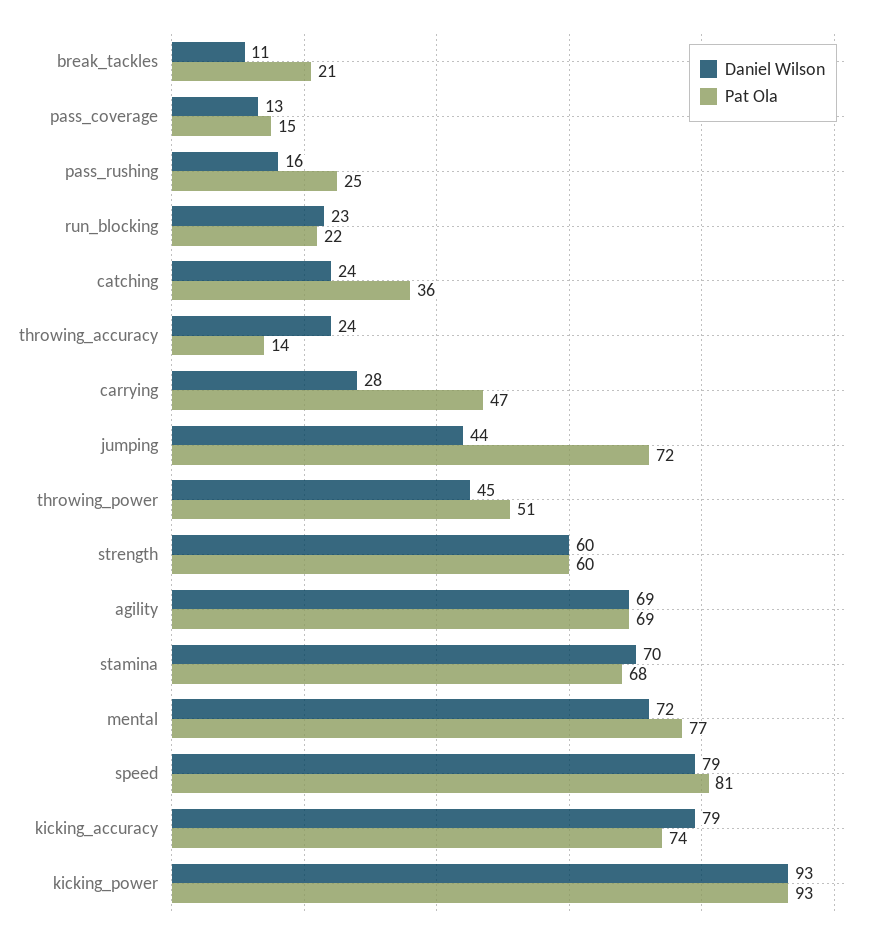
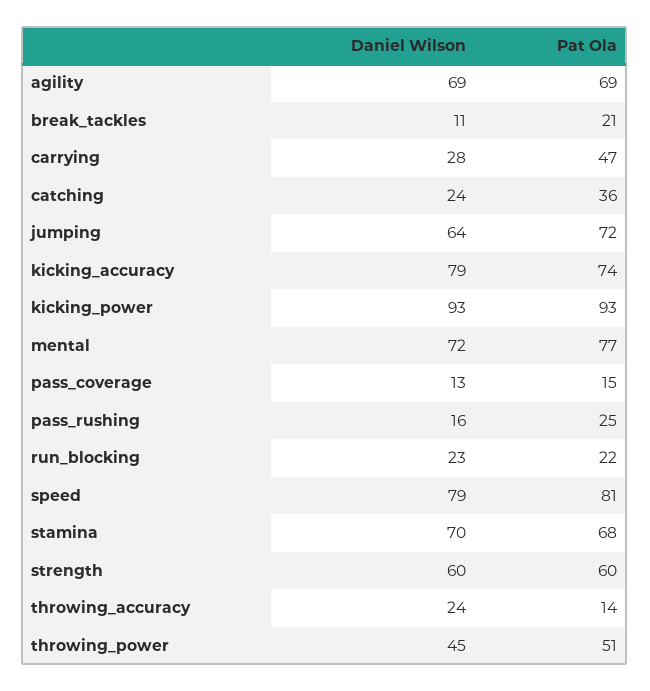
  {
    "Daniel Wilson": {
      "break_tackles": 11,
      "pass_coverage": 13,
      "pass_rushing": 16,
      "run_blocking": 23,
      "catching": 24,
      "throwing_accuracy": 24,
      "carrying": 28,
-     "jumping": 44,
+     "jumping": 64,
      "throwing_power": 45,
      "strength": 60,
      "agility": 69,
      "stamina": 70,
      "mental": 72,
      "speed": 79,
      "kicking_accuracy": 79,
      "kicking_power": 93
    },
    "Pat Ola": {
      "break_tackles": 21,
      "pass_coverage": 15,
      "pass_rushing": 25,
      "run_blocking": 22,
      "catching": 36,
      "throwing_accuracy": 14,
      "carrying": 47,
      "jumping": 72,
      "throwing_power": 51,
      "strength": 60,
      "agility": 69,
      "stamina": 68,
      "mental": 77,
      "speed": 81,
      "kicking_accuracy": 74,
      "kicking_power": 93
    }
  }

